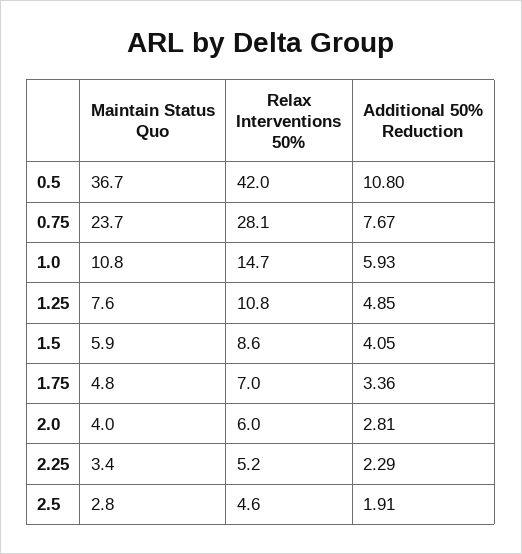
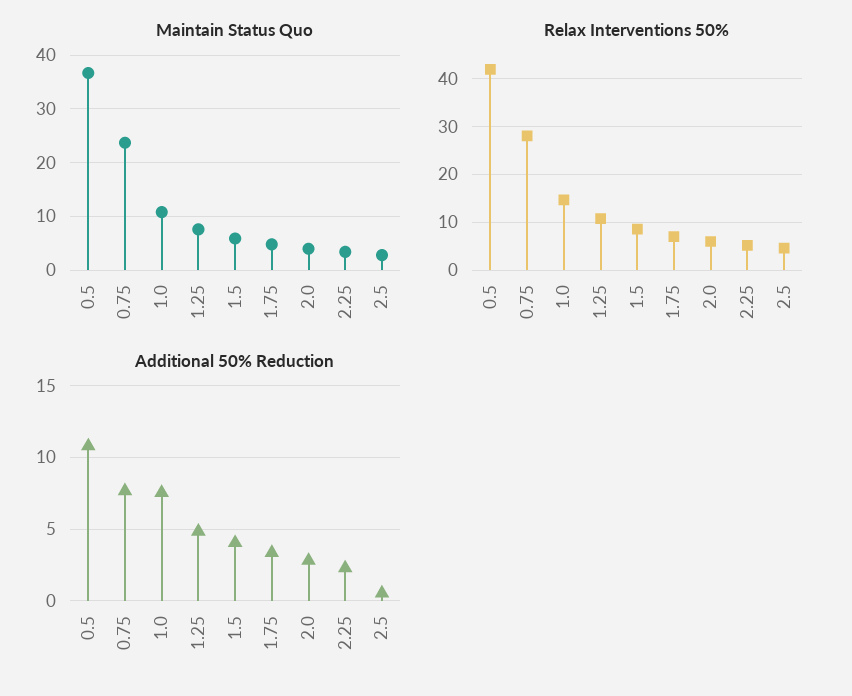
  {
    "Maintain Status Quo": {
      "0.5": 36.7,
      "0.75": 23.7,
      "1.0": 10.8,
      "1.25": 7.6,
      "1.5": 5.9,
      "1.75": 4.8,
      "2.0": 4,
      "2.25": 3.4,
      "2.5": 2.8
    },
    "Relax Interventions 50%": {
      "0.5": 42,
      "0.75": 28.1,
      "1.0": 14.7,
      "1.25": 10.8,
      "1.5": 8.6,
      "1.75": 7,
      "2.0": 6,
      "2.25": 5.2,
      "2.5": 4.6
    },
    "Additional 50% Reduction": {
      "0.5": 10.8,
      "0.75": 7.67,
-     "1.0": 5.93,
+     "1.0": 7.5,
      "1.25": 4.85,
      "1.5": 4.05,
      "1.75": 3.36,
      "2.0": 2.81,
      "2.25": 2.29,
-     "2.5": 1.91
+     "2.5": 0.5
    }
  }

